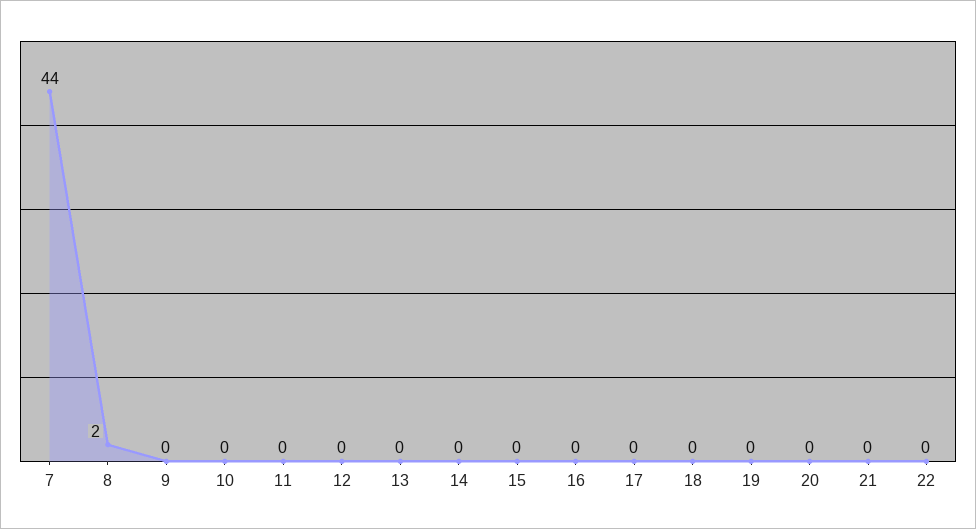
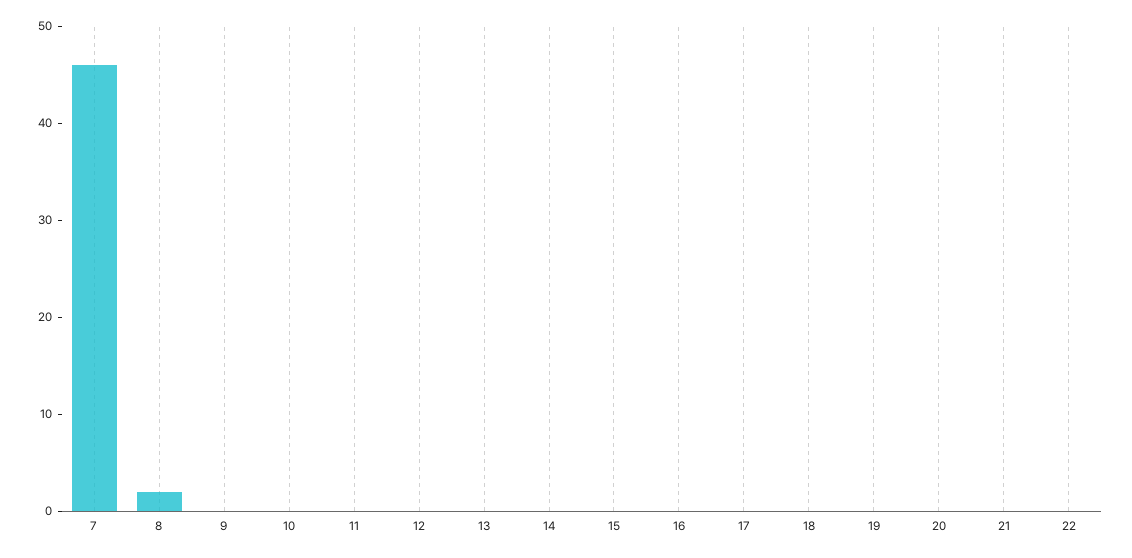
  {
-   "7": 44,
+   "7": 46,
    "8": 2,
    "9": 0,
    "10": 0,
    "11": 0,
    "12": 0,
    "13": 0,
    "14": 0,
    "15": 0,
    "16": 0,
    "17": 0,
    "18": 0,
    "19": 0,
    "20": 0,
    "21": 0,
    "22": 0
  }

